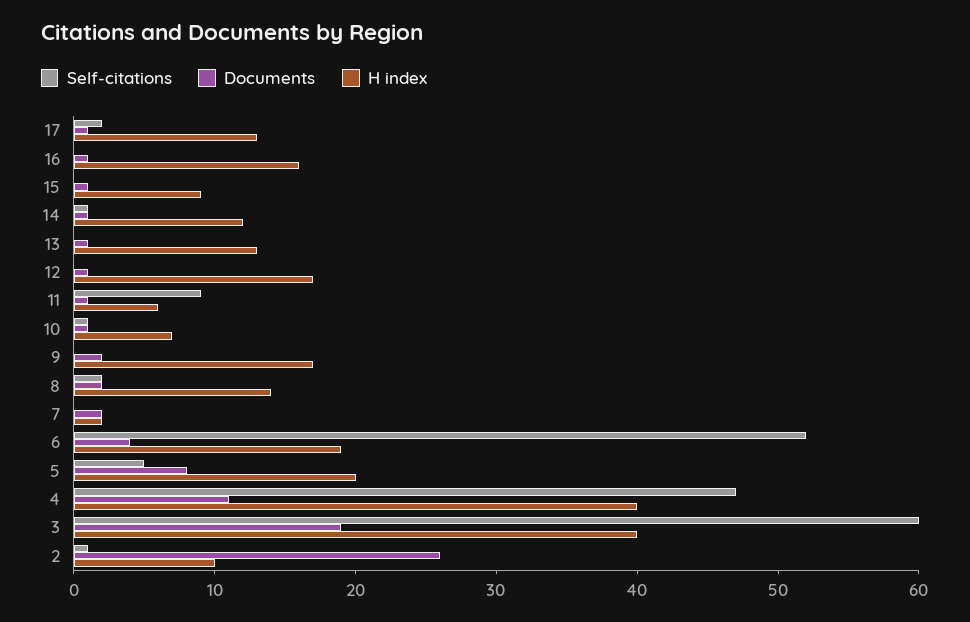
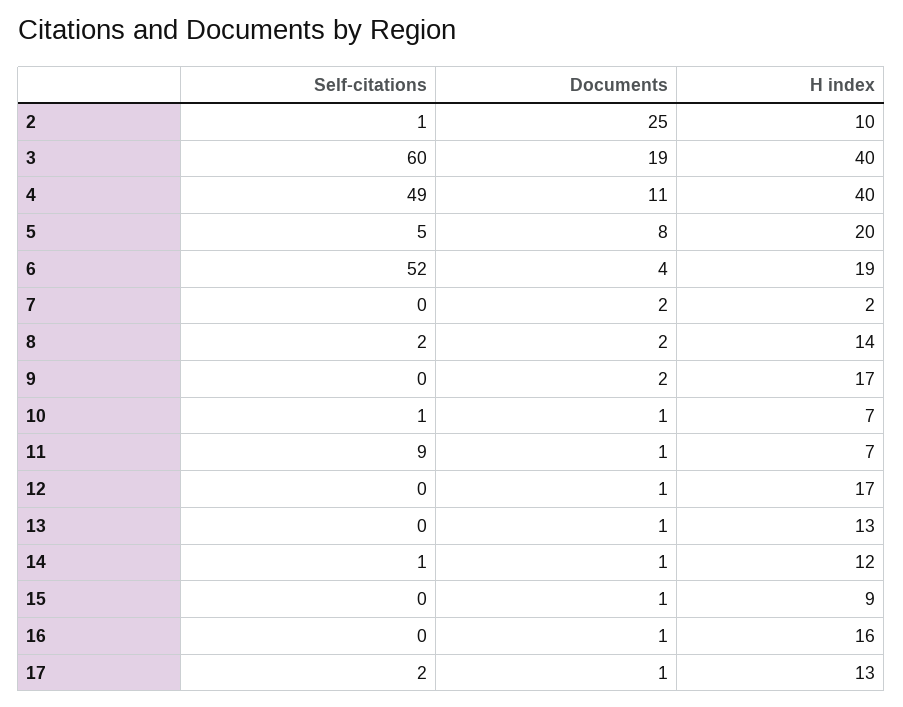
  {
    "Self-citations": {
      "17": 2,
      "16": 0,
      "15": 0,
      "14": 1,
      "13": 0,
      "12": 0,
      "11": 9,
      "10": 1,
      "9": 0,
      "8": 2,
      "7": 0,
      "6": 52,
      "5": 5,
-     "4": 47,
+     "4": 49,
      "3": 60,
      "2": 1
    },
    "Documents": {
      "17": 1,
      "16": 1,
      "15": 1,
      "14": 1,
      "13": 1,
      "12": 1,
      "11": 1,
      "10": 1,
      "9": 2,
      "8": 2,
      "7": 2,
      "6": 4,
      "5": 8,
      "4": 11,
      "3": 19,
-     "2": 26
+     "2": 25
    },
    "H index": {
      "17": 13,
      "16": 16,
      "15": 9,
      "14": 12,
      "13": 13,
      "12": 17,
-     "11": 6,
+     "11": 7,
      "10": 7,
      "9": 17,
      "8": 14,
      "7": 2,
      "6": 19,
      "5": 20,
      "4": 40,
      "3": 40,
      "2": 10
    }
  }

